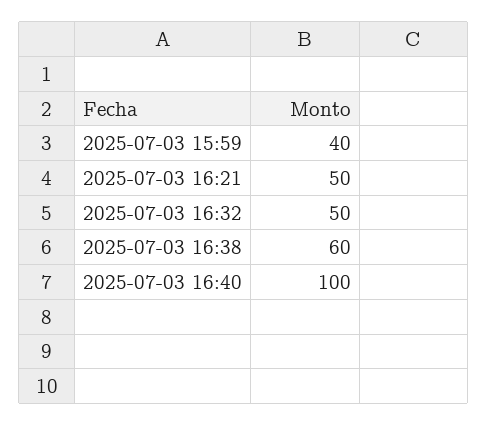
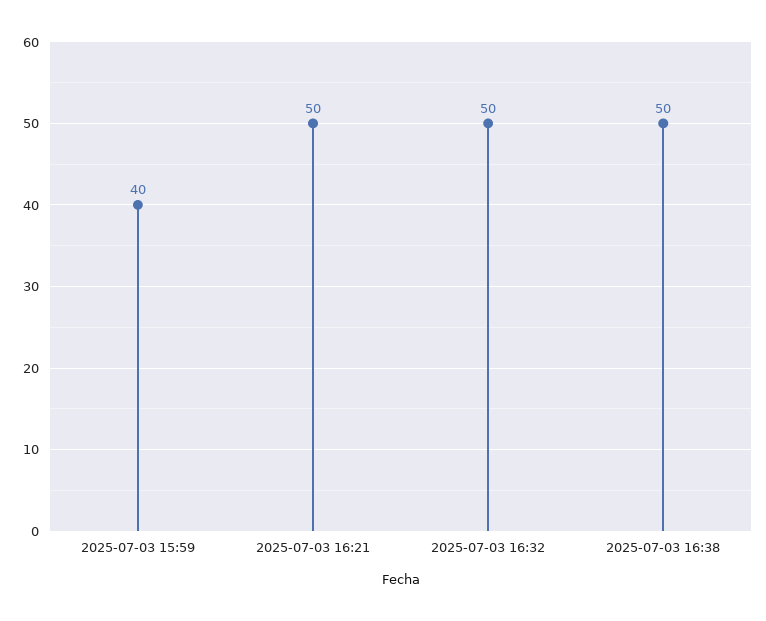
  {
    "2025-07-03 15:59": 40,
    "2025-07-03 16:21": 50,
    "2025-07-03 16:32": 50,
-   "2025-07-03 16:38": 60,
+   "2025-07-03 16:38": 50
-   "2025-07-03 16:40": 100
  }

